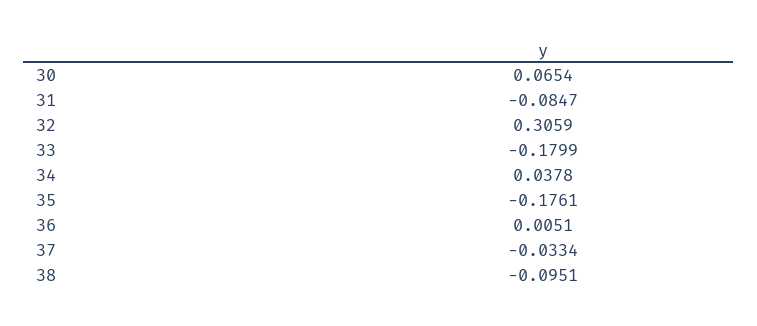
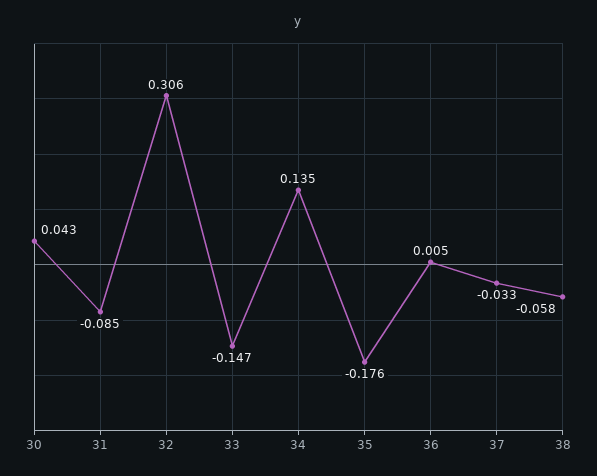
  {
-   "30": 0.0654,
+   "30": 0.043,
    "31": -0.0847,
    "32": 0.3059,
-   "33": -0.1799,
+   "33": -0.147,
-   "34": 0.0378,
+   "34": 0.135,
    "35": -0.1761,
    "36": 0.0051,
    "37": -0.0334,
-   "38": -0.0951
+   "38": -0.058
  }

